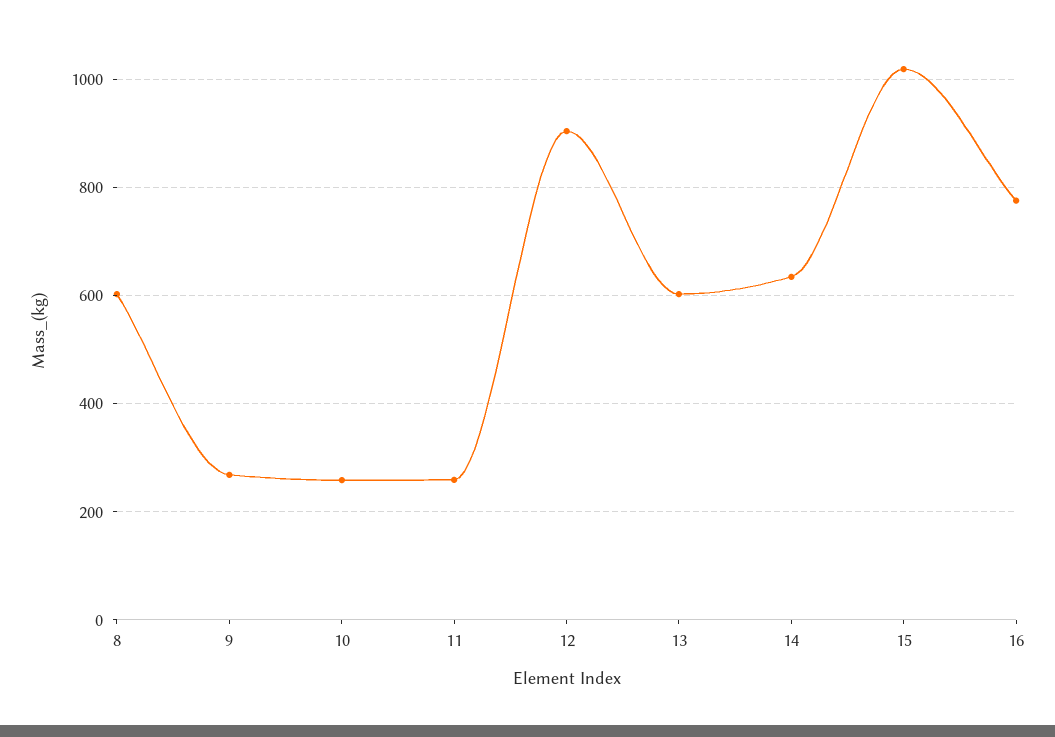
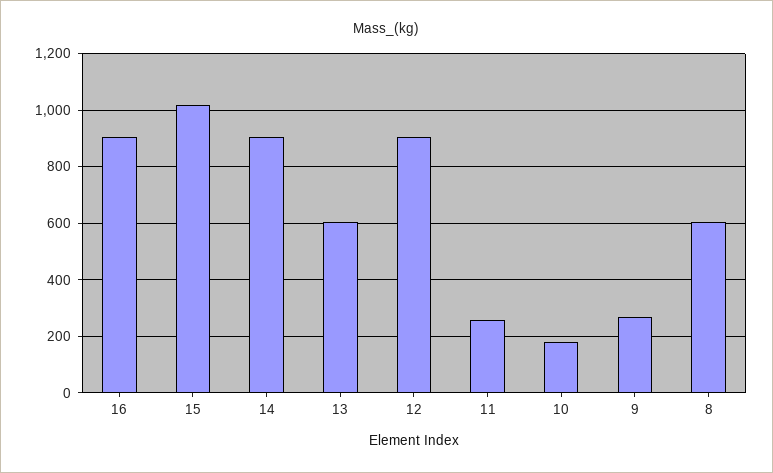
  {
    "8": 600,
    "9": 260,
-   "10": 260,
+   "10": 175,
    "11": 260,
    "12": 900,
    "13": 600,
-   "14": 640,
+   "14": 900,
    "15": 1020,
-   "16": 780
+   "16": 900
  }

